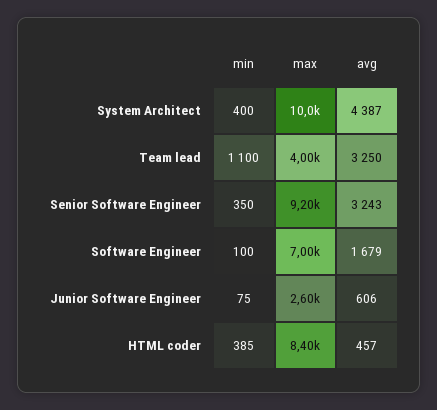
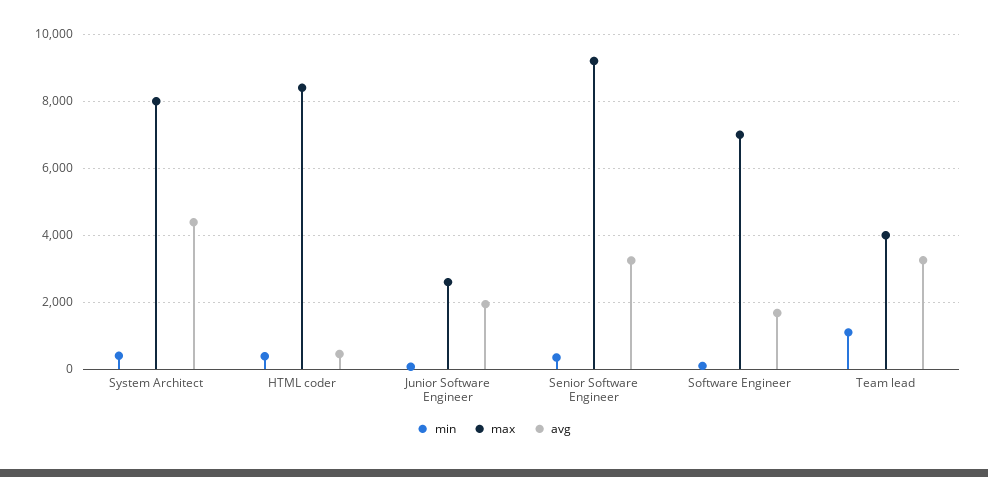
  {
    "min": {
      "System Architect": 400,
      "Team lead": 1100,
      "Senior Software Engineer": 350,
      "Software Engineer": 100,
      "Junior Software Engineer": 75,
      "HTML coder": 385
    },
    "max": {
-     "System Architect": 10000,
+     "System Architect": 8000,
      "Team lead": 4000,
      "Senior Software Engineer": 9200,
      "Software Engineer": 7000,
      "Junior Software Engineer": 2600,
      "HTML coder": 8400
    },
    "avg": {
      "System Architect": 4387,
      "Team lead": 3250,
      "Senior Software Engineer": 3243,
      "Software Engineer": 1679,
-     "Junior Software Engineer": 606,
+     "Junior Software Engineer": 2000,
      "HTML coder": 457
    }
  }

